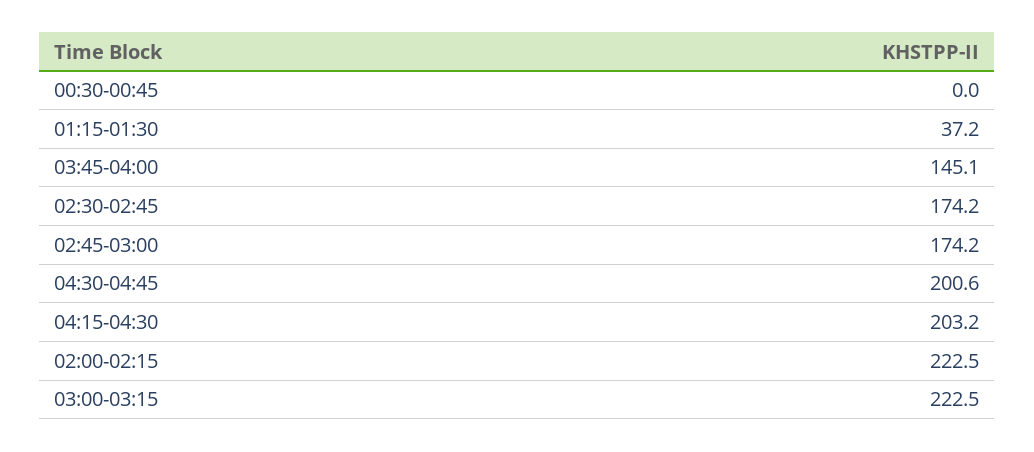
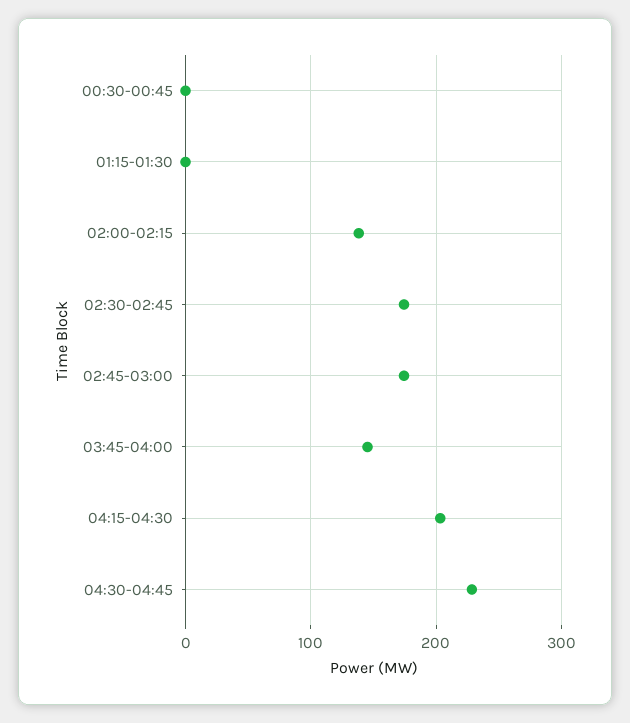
  {
    "00:30-00:45": 0,
-   "01:15-01:30": 37.2,
+   "01:15-01:30": 0,
    "03:45-04:00": 145.1,
    "02:30-02:45": 174.2,
    "02:45-03:00": 174.2,
-   "04:30-04:45": 200.6,
+   "04:30-04:45": 230,
    "04:15-04:30": 203.2,
-   "02:00-02:15": 222.5,
+   "02:00-02:15": 140
-   "03:00-03:15": 222.5
  }

